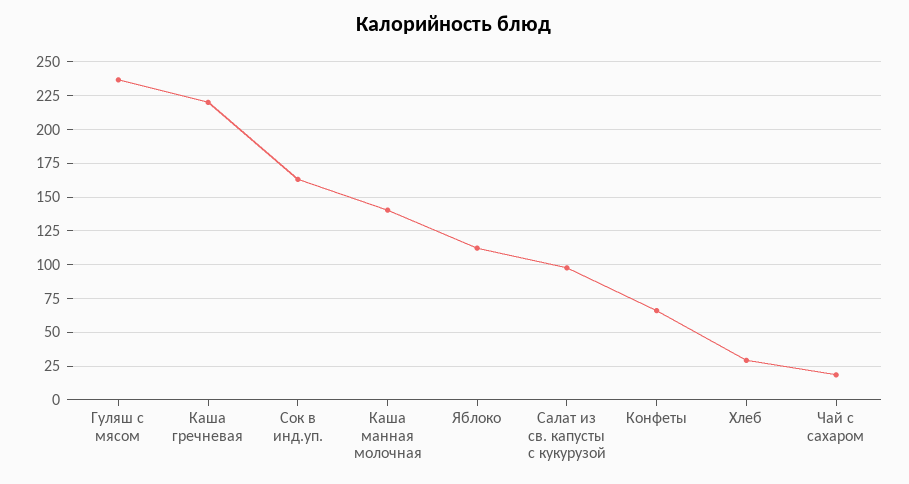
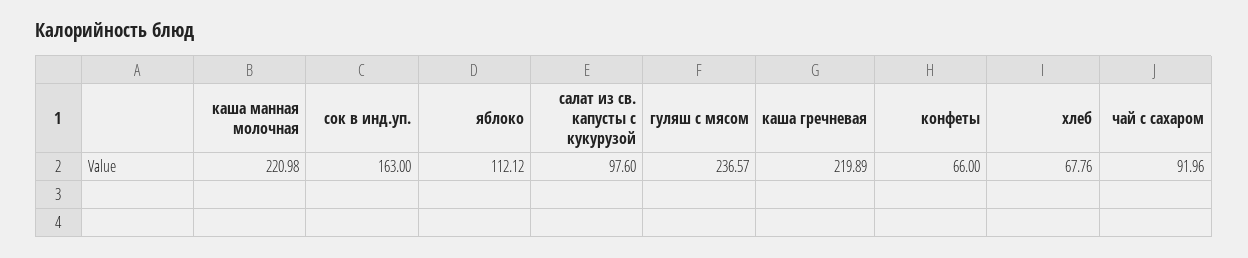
  {
    "Гуляш с мясом": 236.57,
    "Каша гречневая": 219.89,
    "Сок в инд.уп.": 163,
-   "Каша манная молочная": 140,
+   "Каша манная молочная": 220.98,
    "Яблоко": 112.12,
    "Салат из св. капусты с кукурузой": 97.6,
    "Конфеты": 66,
-   "Хлеб": 30,
+   "Хлеб": 67.76,
-   "Чай с сахаром": 20
+   "Чай с сахаром": 91.96
  }

